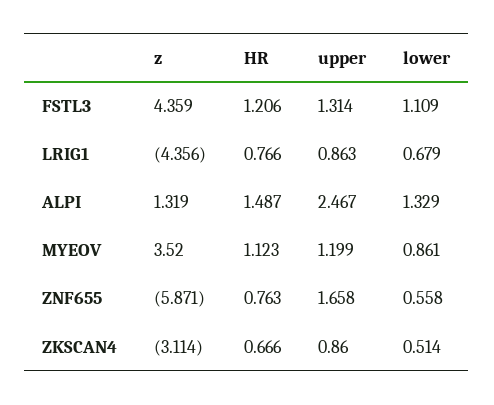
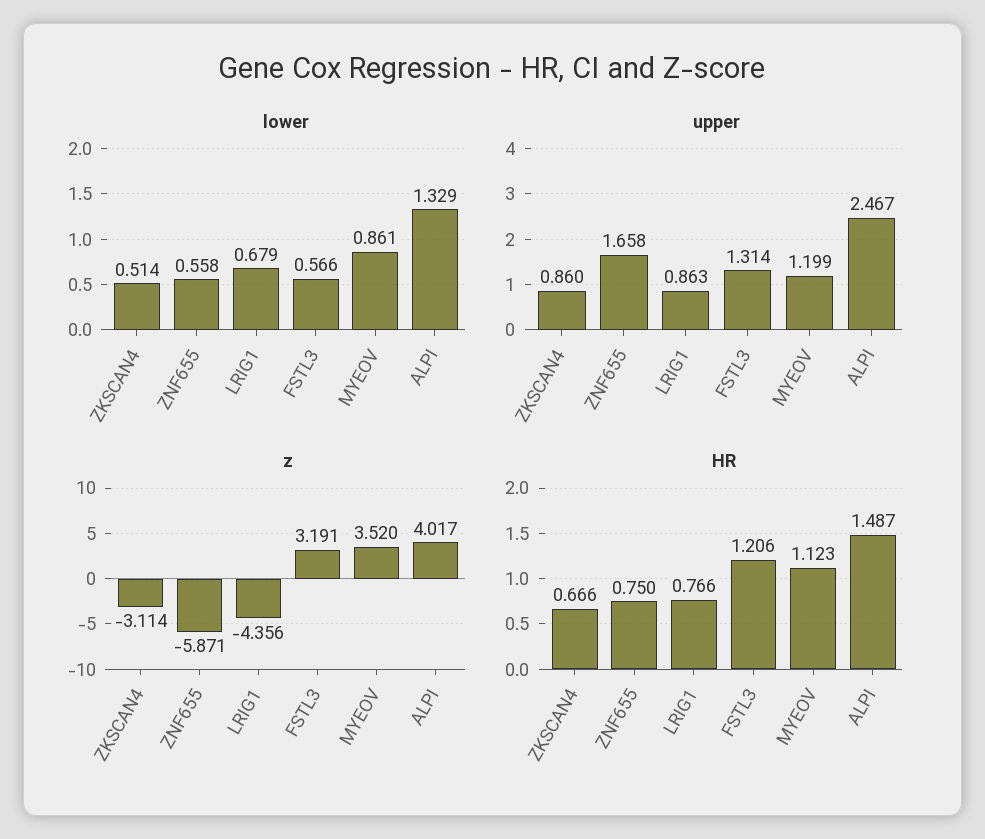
  {
    "z": {
-     "FSTL3": 4.359,
+     "FSTL3": 3.191,
      "LRIG1": -4.356,
-     "ALPI": 1.319,
+     "ALPI": 4.017,
      "MYEOV": 3.52,
      "ZNF655": -5.871,
      "ZKSCAN4": -3.114
    },
    "HR": {
      "FSTL3": 1.206,
      "LRIG1": 0.766,
      "ALPI": 1.487,
      "MYEOV": 1.123,
-     "ZNF655": 0.763,
+     "ZNF655": 0.75,
      "ZKSCAN4": 0.666
    },
    "upper": {
      "FSTL3": 1.314,
      "LRIG1": 0.863,
      "ALPI": 2.467,
      "MYEOV": 1.199,
      "ZNF655": 1.658,
      "ZKSCAN4": 0.86
    },
    "lower": {
-     "FSTL3": 1.109,
+     "FSTL3": 0.566,
      "LRIG1": 0.679,
      "ALPI": 1.329,
      "MYEOV": 0.861,
      "ZNF655": 0.558,
      "ZKSCAN4": 0.514
    }
  }

